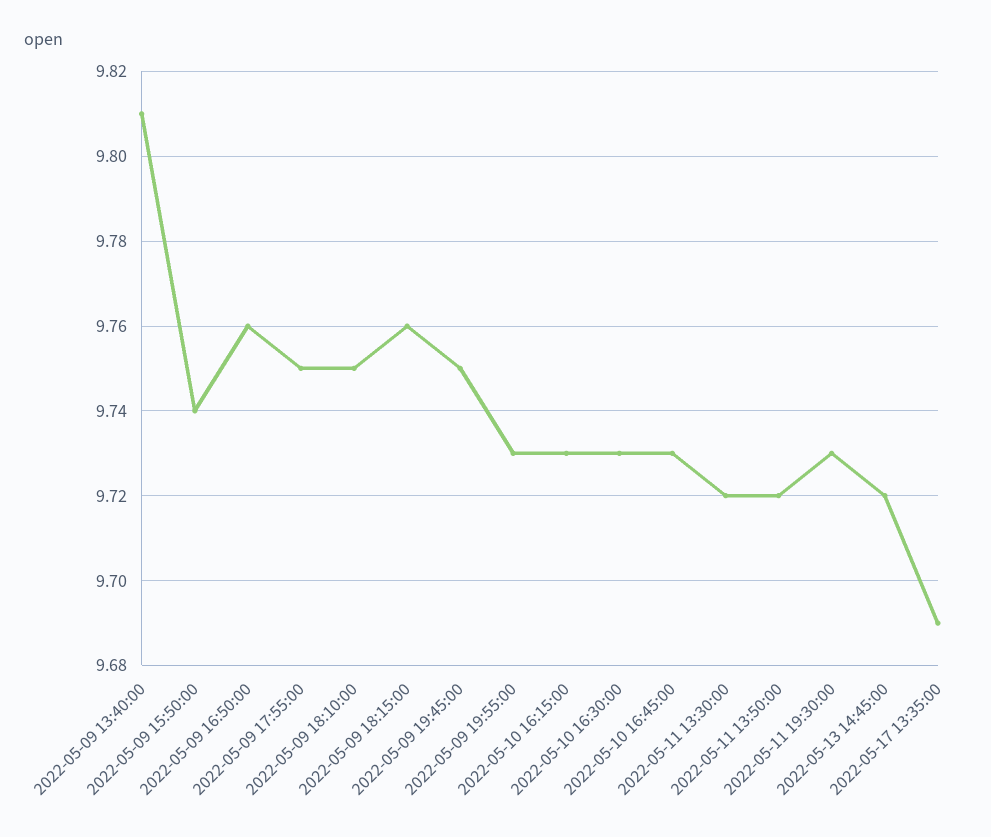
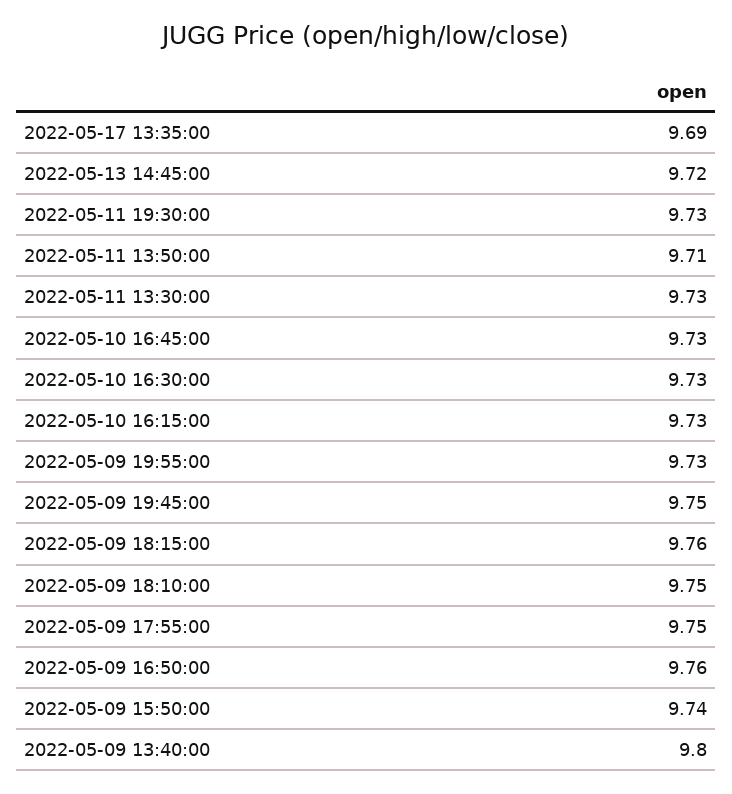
  {
-   "2022-05-09 13:40:00": 9.81,
+   "2022-05-09 13:40:00": 9.8,
    "2022-05-09 15:50:00": 9.74,
    "2022-05-09 16:50:00": 9.76,
    "2022-05-09 17:55:00": 9.75,
    "2022-05-09 18:10:00": 9.75,
    "2022-05-09 18:15:00": 9.76,
    "2022-05-09 19:45:00": 9.75,
    "2022-05-09 19:55:00": 9.73,
    "2022-05-10 16:15:00": 9.73,
    "2022-05-10 16:30:00": 9.73,
    "2022-05-10 16:45:00": 9.73,
-   "2022-05-11 13:30:00": 9.72,
+   "2022-05-11 13:30:00": 9.73,
-   "2022-05-11 13:50:00": 9.72,
+   "2022-05-11 13:50:00": 9.71,
    "2022-05-11 19:30:00": 9.73,
    "2022-05-13 14:45:00": 9.72,
    "2022-05-17 13:35:00": 9.69
  }

